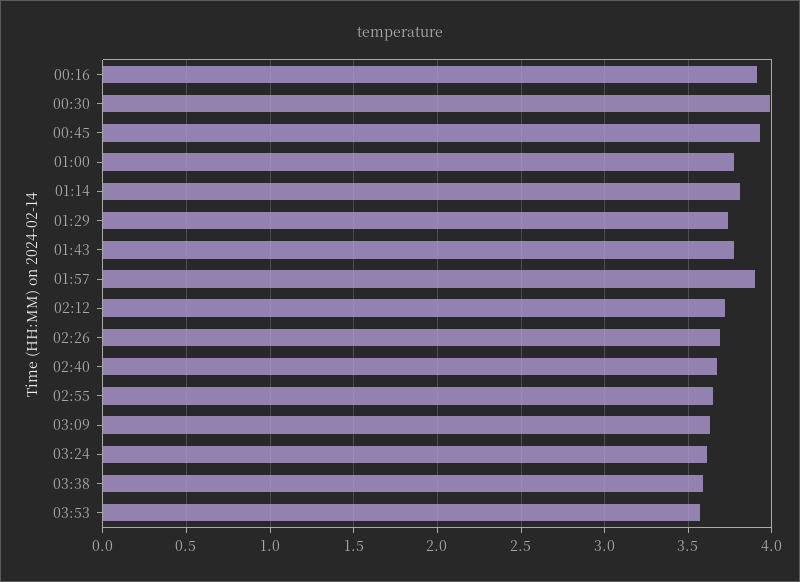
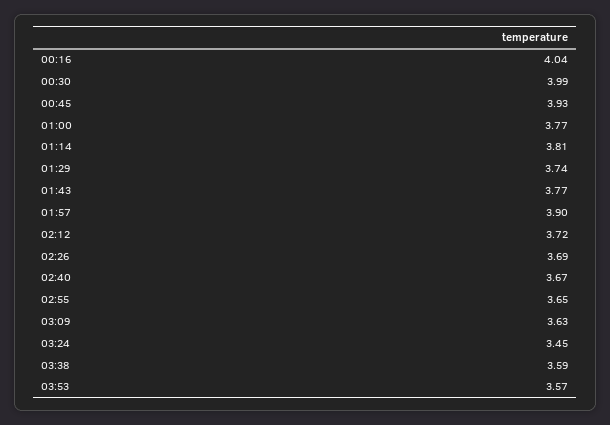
  {
-   "00:16": 3.9,
+   "00:16": 4.04,
    "00:30": 3.99,
    "00:45": 3.93,
    "01:00": 3.77,
    "01:14": 3.81,
    "01:29": 3.74,
    "01:43": 3.77,
    "01:57": 3.9,
    "02:12": 3.72,
    "02:26": 3.69,
    "02:40": 3.67,
    "02:55": 3.65,
    "03:09": 3.63,
-   "03:24": 3.6,
+   "03:24": 3.45,
    "03:38": 3.59,
    "03:53": 3.57
  }

